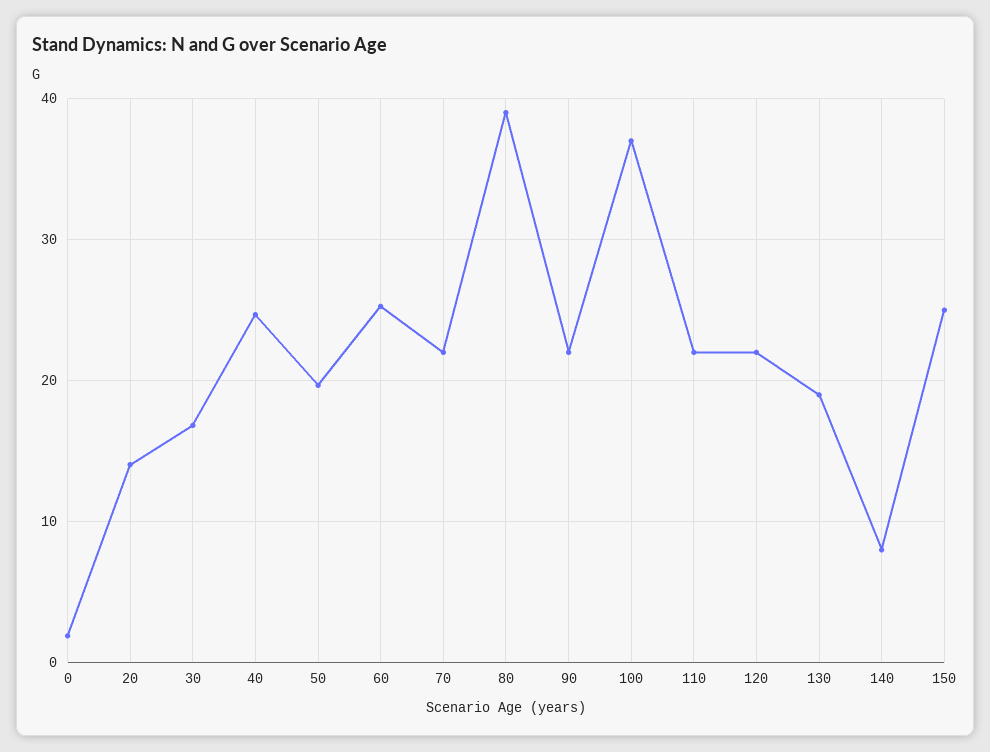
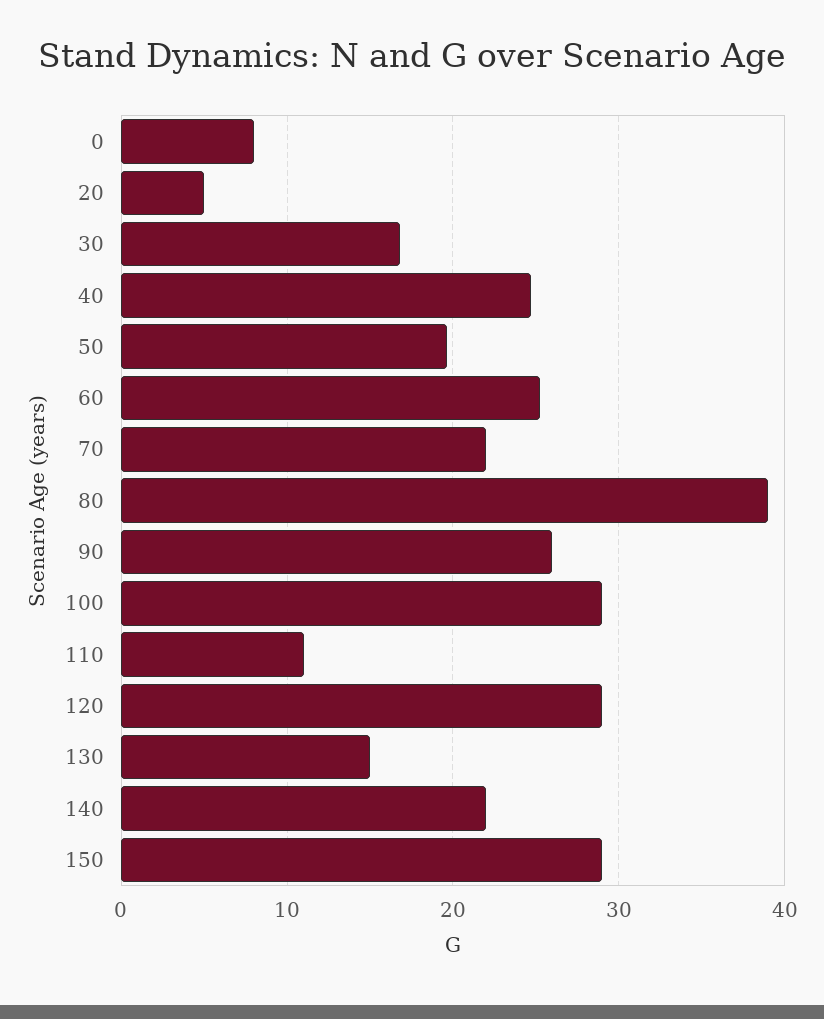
  {
-   "0": 2,
+   "0": 8,
-   "20": 14,
+   "20": 5,
    "30": 17,
    "40": 25,
    "50": 20,
    "60": 25,
    "70": 22,
    "80": 39,
-   "90": 22,
+   "90": 26,
-   "100": 37,
+   "100": 29,
-   "110": 22,
+   "110": 11,
-   "120": 22,
+   "120": 29,
-   "130": 19,
+   "130": 15,
-   "140": 8,
+   "140": 22,
-   "150": 25
+   "150": 29
  }

